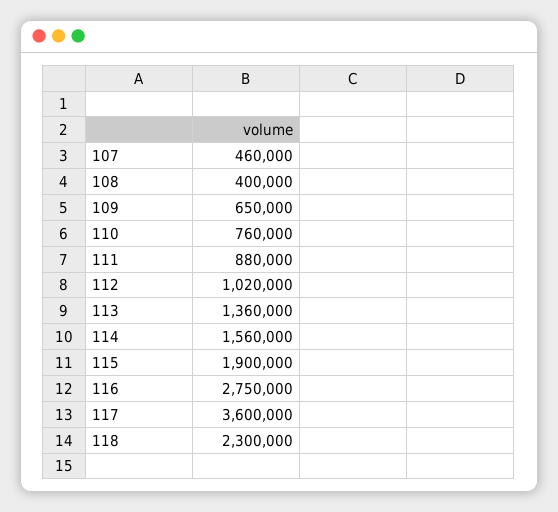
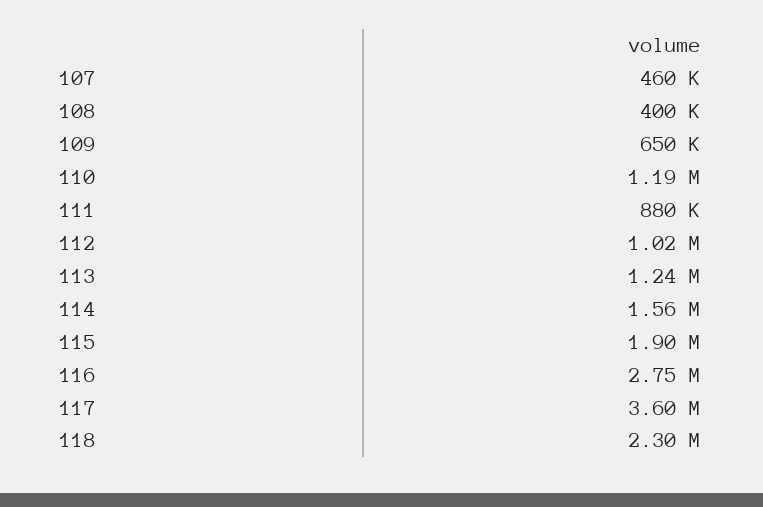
  {
    "107": 460000,
    "108": 400000,
    "109": 650000,
-   "110": 760000,
+   "110": 1190000,
    "111": 880000,
    "112": 1020000,
-   "113": 1360000,
+   "113": 1240000,
    "114": 1560000,
    "115": 1900000,
    "116": 2750000,
    "117": 3600000,
    "118": 2300000
  }

